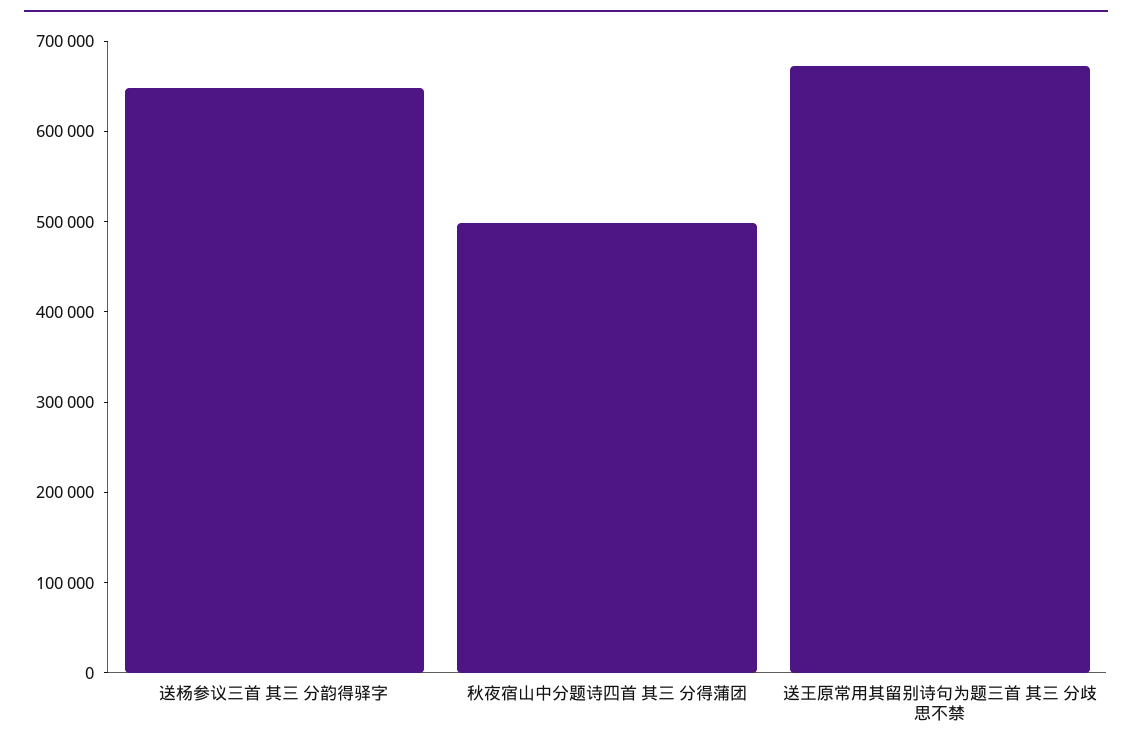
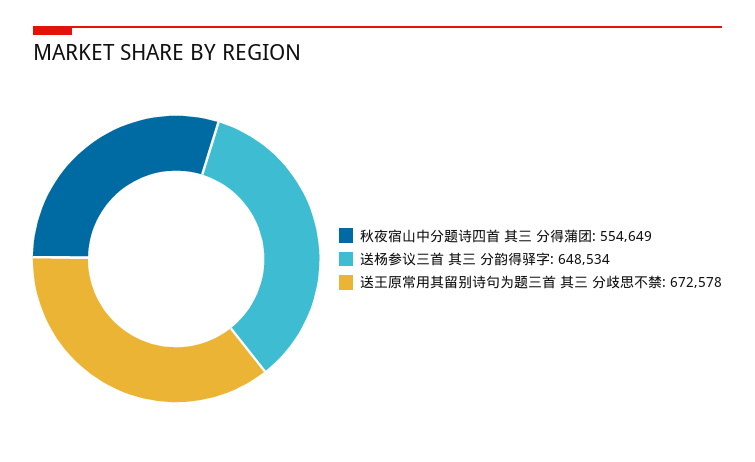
  {
    "送杨参议三首 其三 分韵得驿字": 648534,
-   "秋夜宿山中分题诗四首 其三 分得蒲团": 500000,
+   "秋夜宿山中分题诗四首 其三 分得蒲团": 554649,
    "送王原常用其留别诗句为题三首 其三 分歧思不禁": 672578
  }

